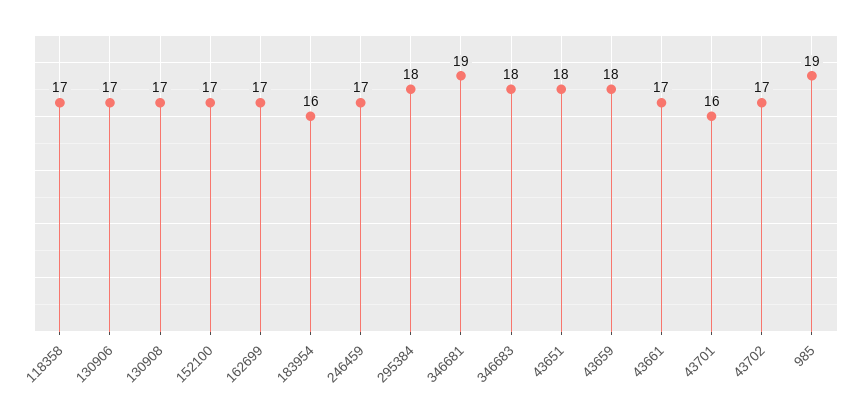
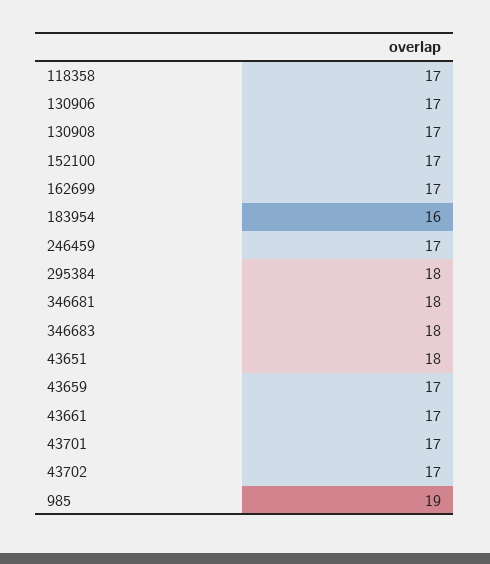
  {
    "118358": 17,
    "130906": 17,
    "130908": 17,
    "152100": 17,
    "162699": 17,
    "183954": 16,
    "246459": 17,
    "295384": 18,
-   "346681": 19,
+   "346681": 18,
    "346683": 18,
    "43651": 18,
-   "43659": 18,
+   "43659": 17,
    "43661": 17,
-   "43701": 16,
+   "43701": 17,
    "43702": 17,
    "985": 19
  }

